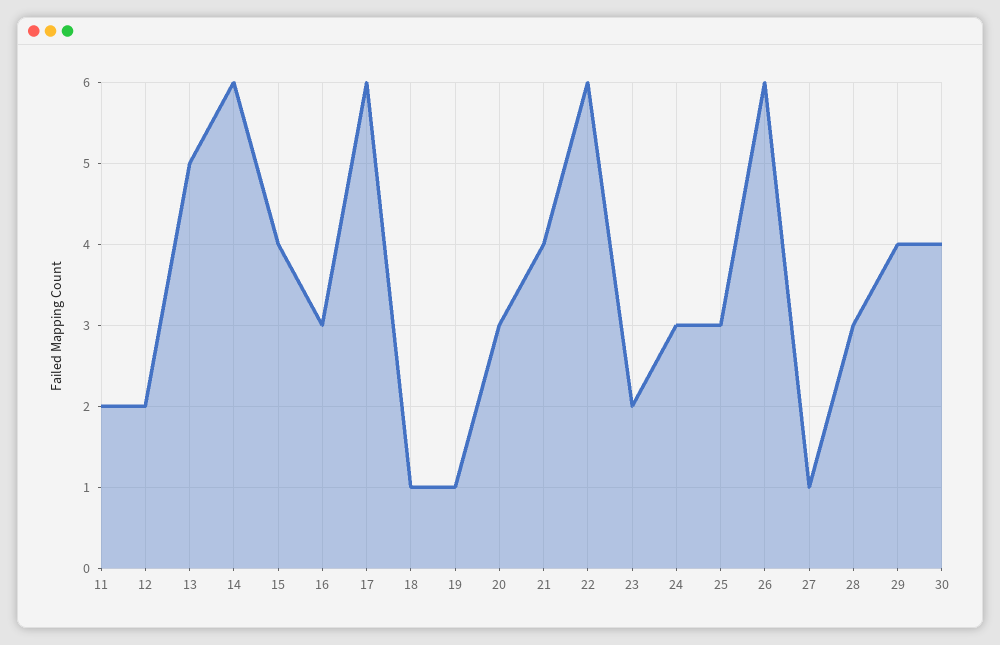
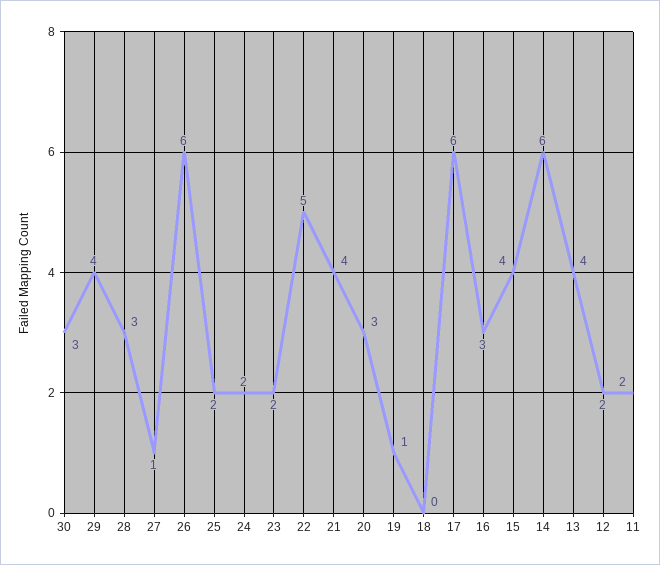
  {
    "11": 2,
    "12": 2,
-   "13": 5,
+   "13": 4,
    "14": 6,
    "15": 4,
    "16": 3,
    "17": 6,
-   "18": 1,
+   "18": 0,
    "19": 1,
    "20": 3,
    "21": 4,
-   "22": 6,
+   "22": 5,
    "23": 2,
-   "24": 3,
+   "24": 2,
-   "25": 3,
+   "25": 2,
    "26": 6,
    "27": 1,
    "28": 3,
    "29": 4,
-   "30": 4
+   "30": 3
  }

